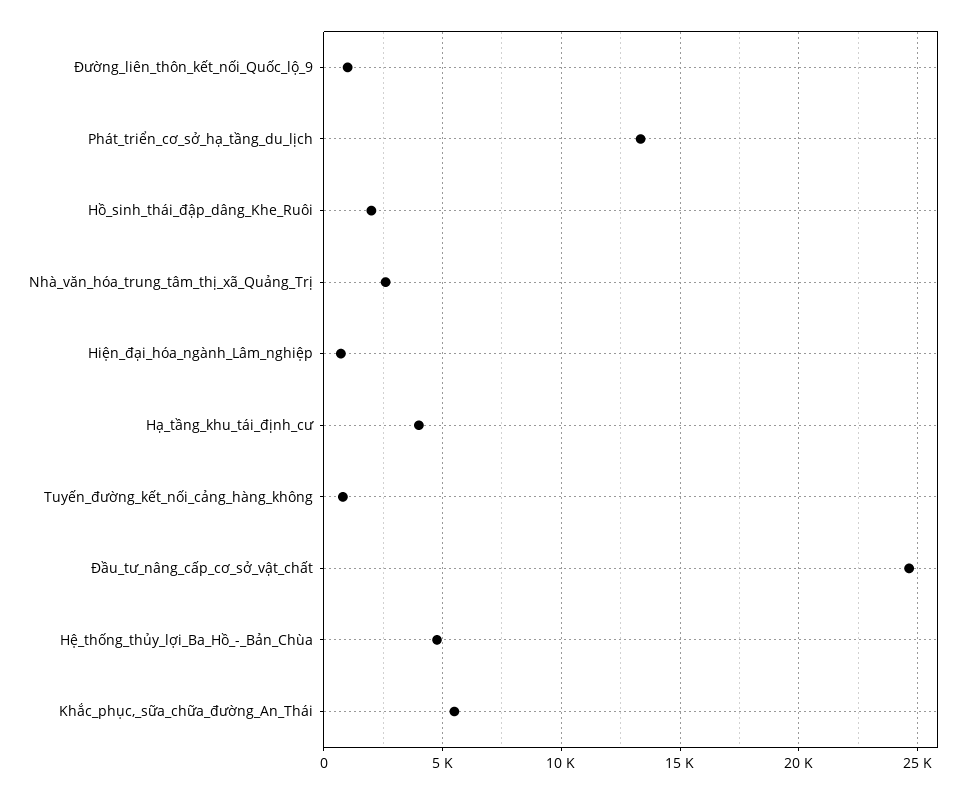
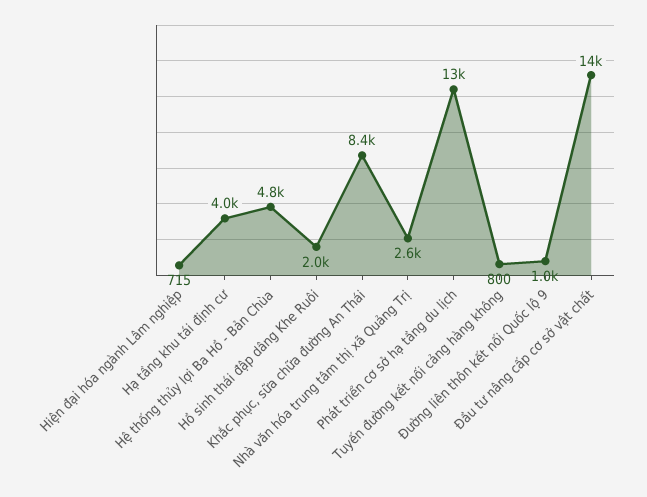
  {
    "Đường_liên_thôn_kết_nối_Quốc_lộ_9": 1000,
    "Phát_triển_cơ_sở_hạ_tầng_du_lịch": 13000,
    "Hồ_sinh_thái_đập_dâng_Khe_Ruôi": 2000,
    "Nhà_văn_hóa_trung_tâm_thị_xã_Quảng_Trị": 2600,
    "Hiện_đại_hóa_ngành_Lâm_nghiệp": 715,
    "Hạ_tầng_khu_tái_định_cư": 4000,
    "Tuyến_đường_kết_nối_cảng_hàng_không": 800,
-   "Đầu_tư_nâng_cấp_cơ_sở_vật_chất": 24500,
+   "Đầu_tư_nâng_cấp_cơ_sở_vật_chất": 14000,
    "Hệ_thống_thủy_lợi_Ba_Hồ_-_Bản_Chùa": 4800,
-   "Khắc_phục,_sữa_chữa_đường_An_Thái": 5500
+   "Khắc_phục,_sữa_chữa_đường_An_Thái": 8400
  }

